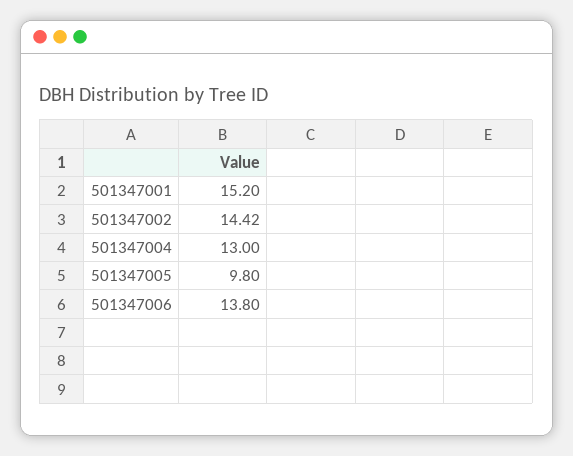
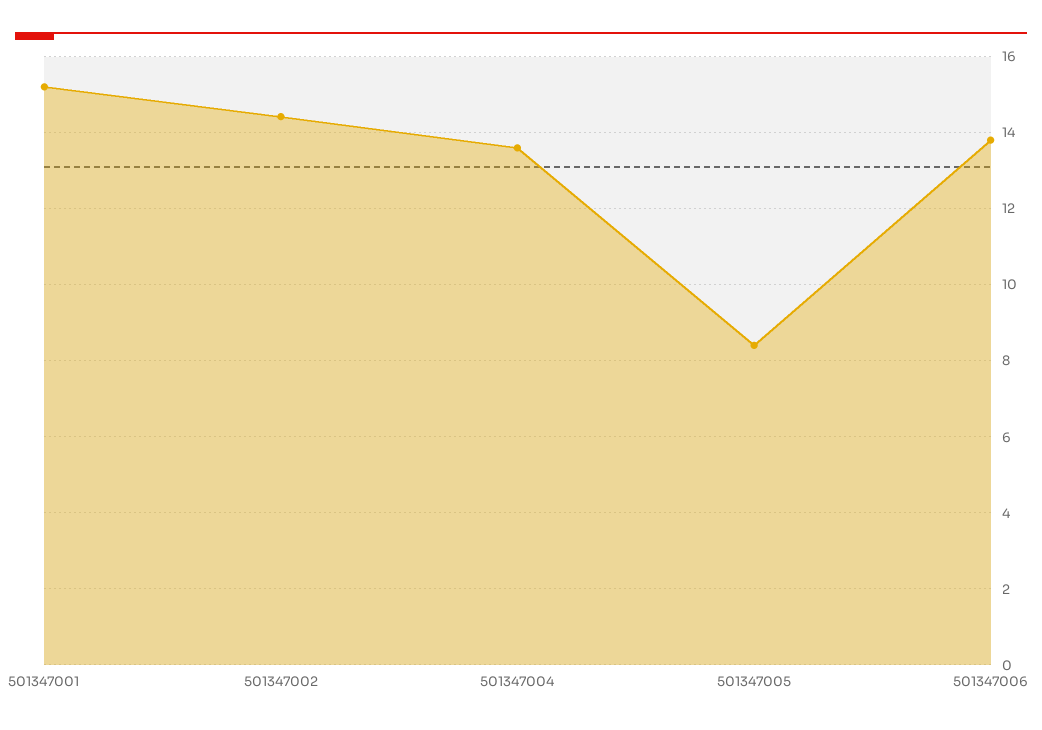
  {
    "501347001": 15.2,
    "501347002": 14.42,
-   "501347004": 13,
+   "501347004": 13.6,
-   "501347005": 9.8,
+   "501347005": 8.4,
    "501347006": 13.8
  }

